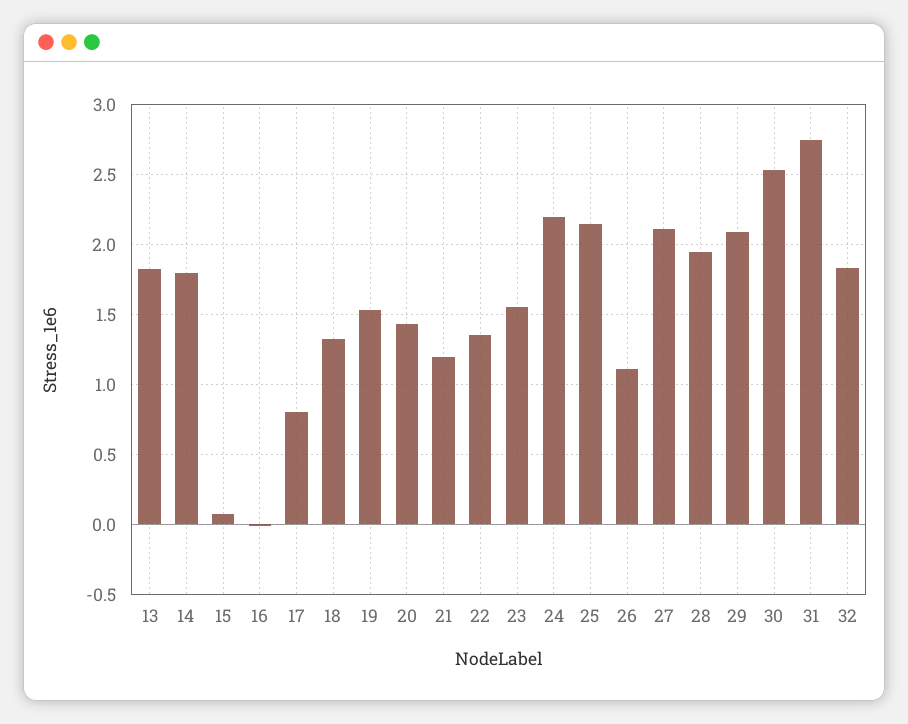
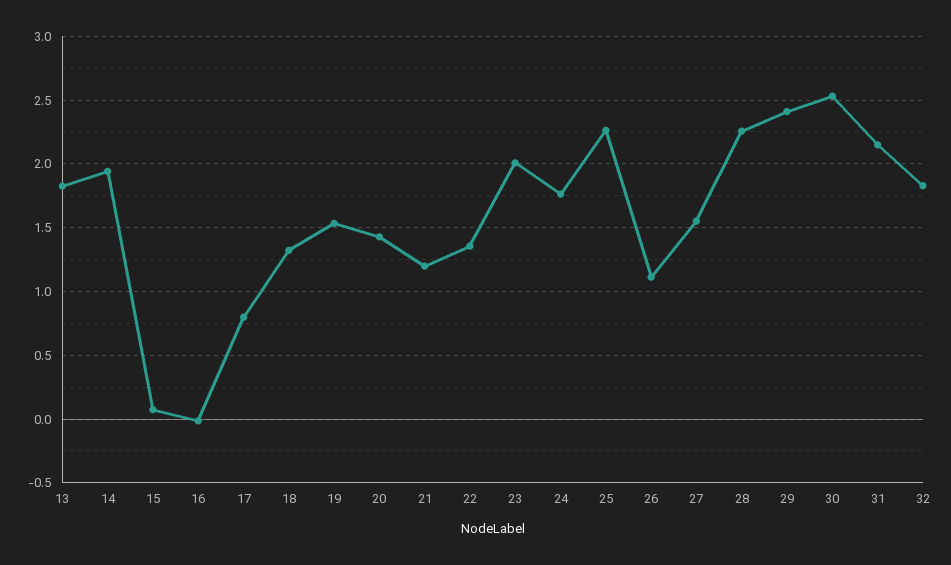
  {
    "13": 1.85,
-   "14": 1.8,
+   "14": 1.95,
    "15": 0.05,
    "16": 0,
    "17": 0.8,
    "18": 1.3,
    "19": 1.55,
    "20": 1.45,
    "21": 1.2,
    "22": 1.35,
-   "23": 1.55,
+   "23": 2,
-   "24": 2.2,
+   "24": 1.75,
-   "25": 2.15,
+   "25": 2.25,
    "26": 1.1,
-   "27": 2.1,
+   "27": 1.55,
-   "28": 1.95,
+   "28": 2.25,
-   "29": 2.1,
+   "29": 2.4,
    "30": 2.55,
-   "31": 2.75,
+   "31": 2.15,
    "32": 1.85
  }

